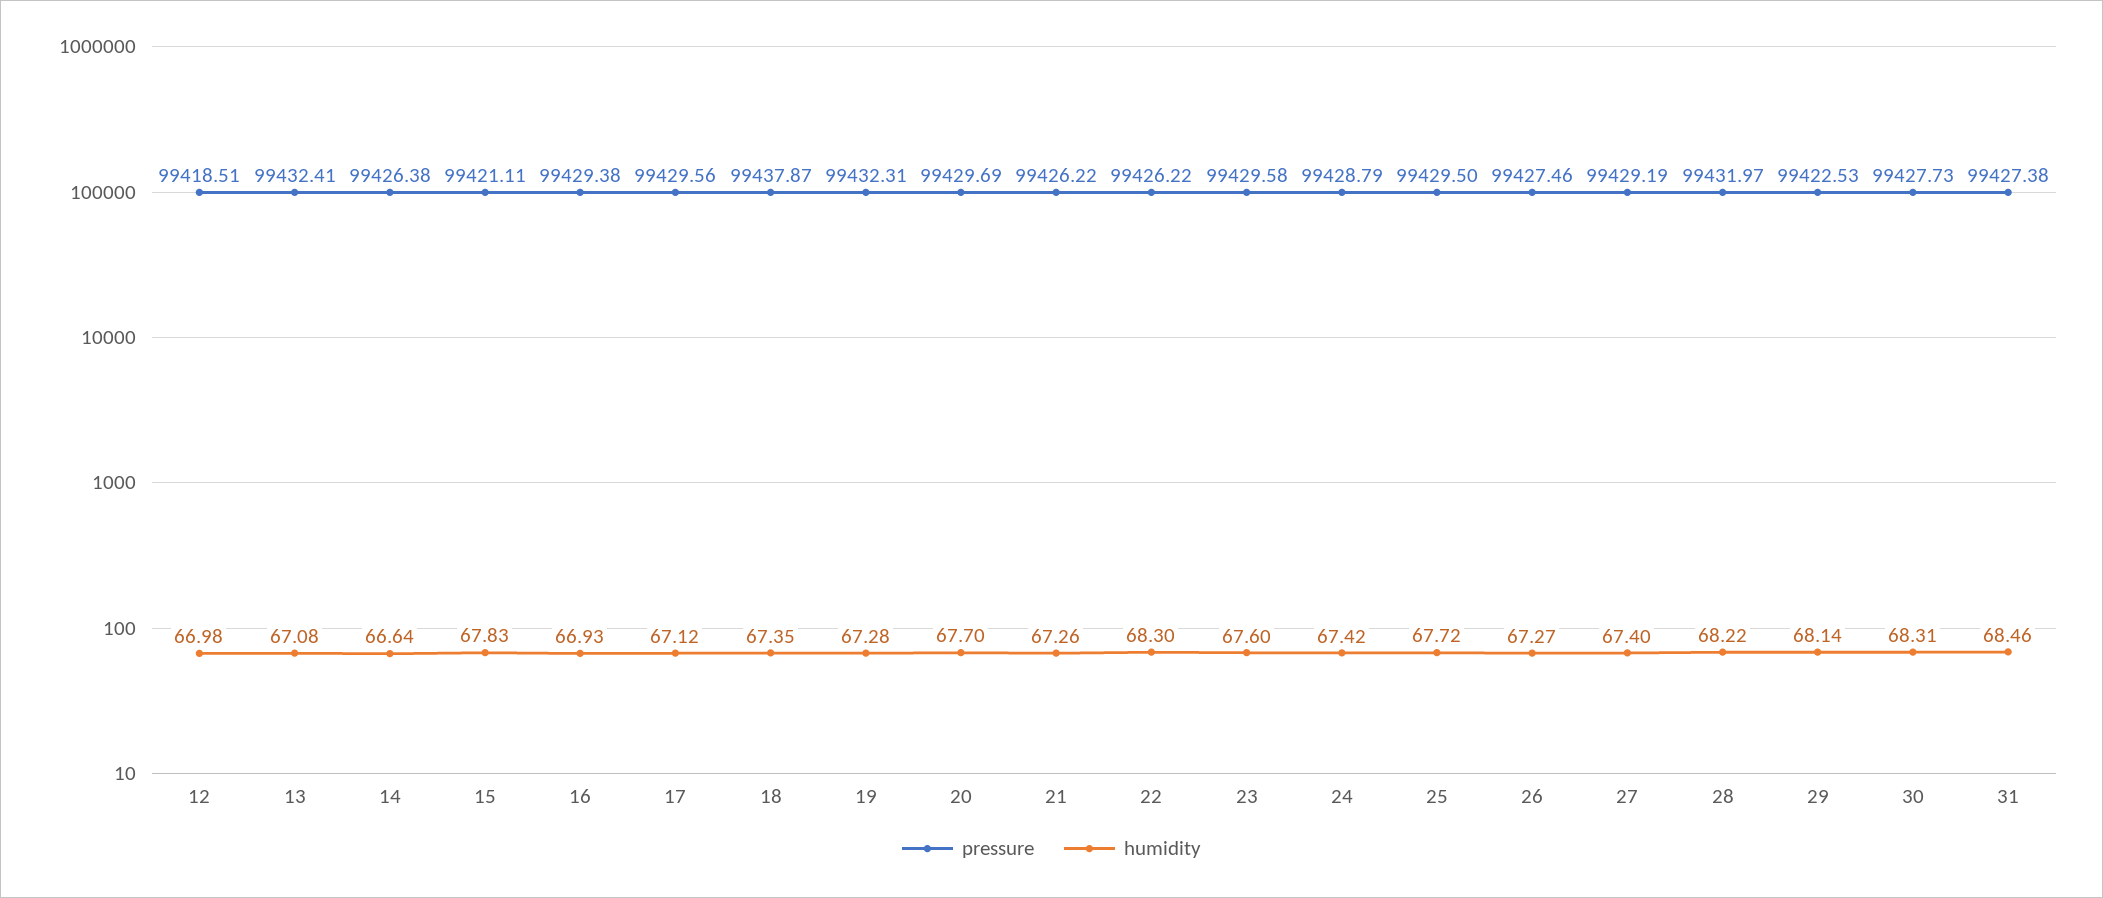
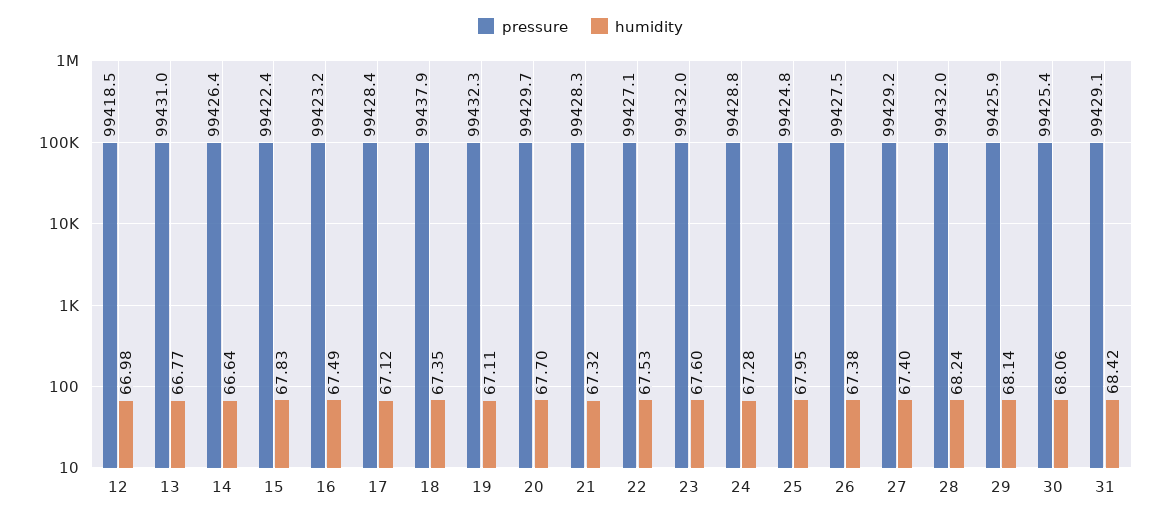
  {
    "pressure": {
      "12": 99418.51,
-     "13": 99432.41,
+     "13": 99431,
      "14": 99426.38,
-     "15": 99421.11,
+     "15": 99422.4,
-     "16": 99429.38,
+     "16": 99423.2,
-     "17": 99429.56,
+     "17": 99428.4,
      "18": 99437.87,
      "19": 99432.31,
      "20": 99429.69,
-     "21": 99426.22,
+     "21": 99428.3,
-     "22": 99426.22,
+     "22": 99427.1,
-     "23": 99429.58,
+     "23": 99432,
      "24": 99428.79,
-     "25": 99429.5,
+     "25": 99424.8,
      "26": 99427.46,
      "27": 99429.19,
      "28": 99431.97,
-     "29": 99422.53,
+     "29": 99425.9,
-     "30": 99427.73,
+     "30": 99425.4,
-     "31": 99427.38
+     "31": 99429.1
    },
    "humidity": {
      "12": 66.98,
-     "13": 67.08,
+     "13": 66.77,
      "14": 66.64,
      "15": 67.83,
-     "16": 66.93,
+     "16": 67.49,
      "17": 67.12,
      "18": 67.35,
-     "19": 67.28,
+     "19": 67.11,
      "20": 67.7,
-     "21": 67.26,
+     "21": 67.32,
-     "22": 68.3,
+     "22": 67.53,
      "23": 67.6,
-     "24": 67.42,
+     "24": 67.28,
-     "25": 67.72,
+     "25": 67.95,
-     "26": 67.27,
+     "26": 67.38,
      "27": 67.4,
-     "28": 68.22,
+     "28": 68.24,
      "29": 68.14,
-     "30": 68.31,
+     "30": 68.06,
-     "31": 68.46
+     "31": 68.42
    }
  }

